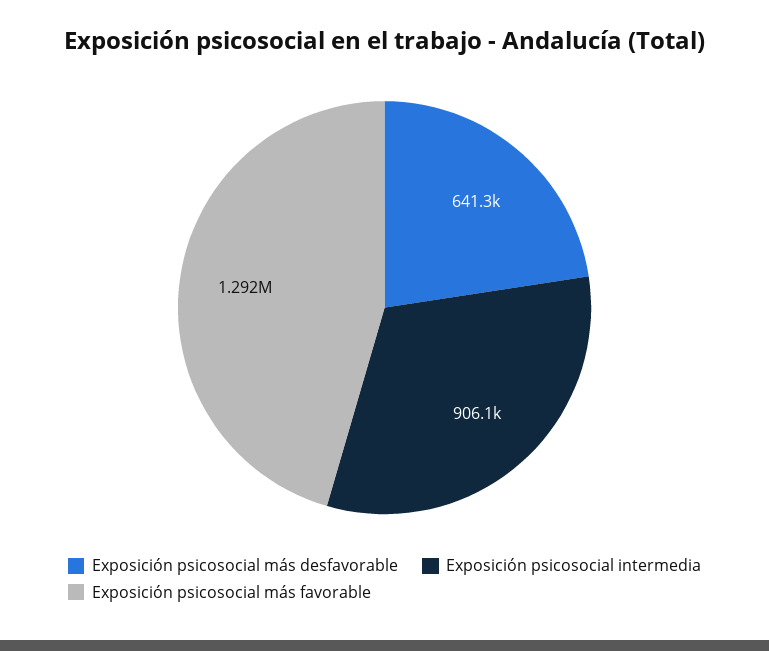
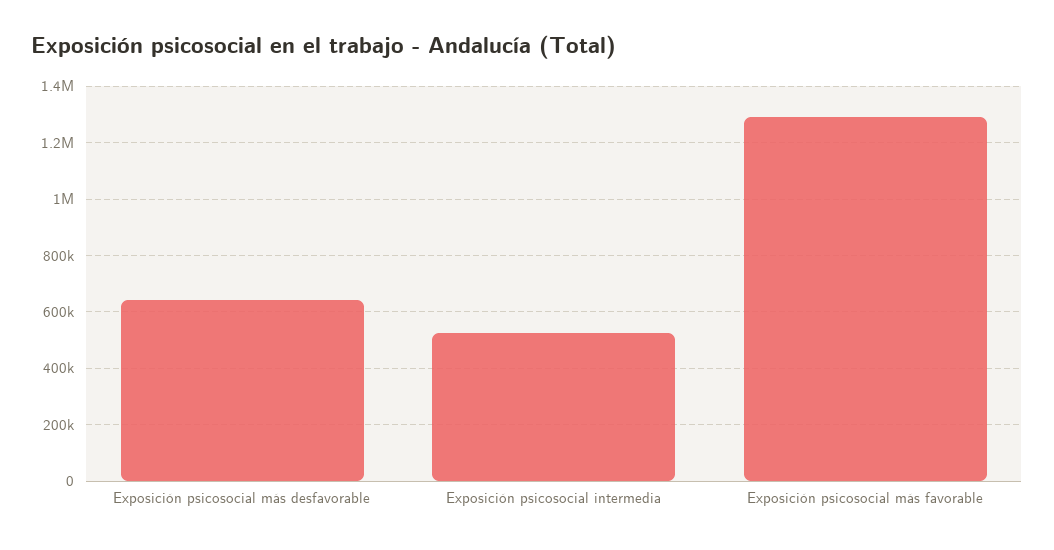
  {
    "Exposición psicosocial más desfavorable": 641300,
-   "Exposición psicosocial intermedia": 906100,
+   "Exposición psicosocial intermedia": 525000,
    "Exposición psicosocial más favorable": 1292000
  }

